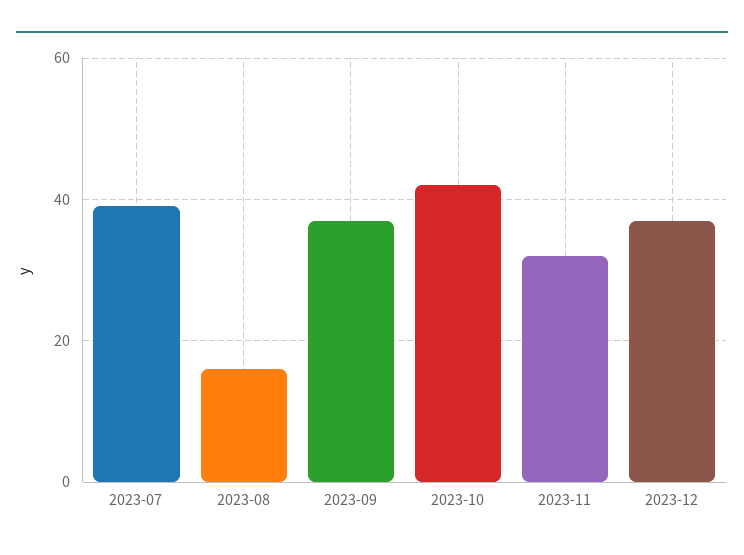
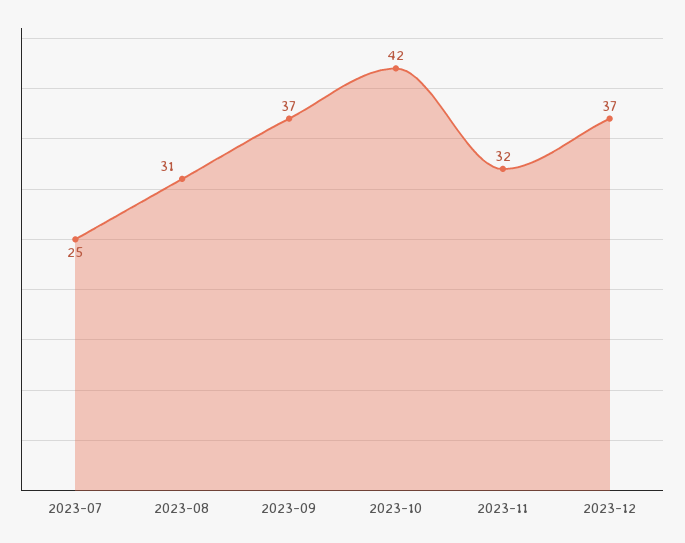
  {
-   "2023-07": 40,
+   "2023-07": 25,
-   "2023-08": 15,
+   "2023-08": 31,
    "2023-09": 37,
    "2023-10": 42,
    "2023-11": 32,
    "2023-12": 37
  }

